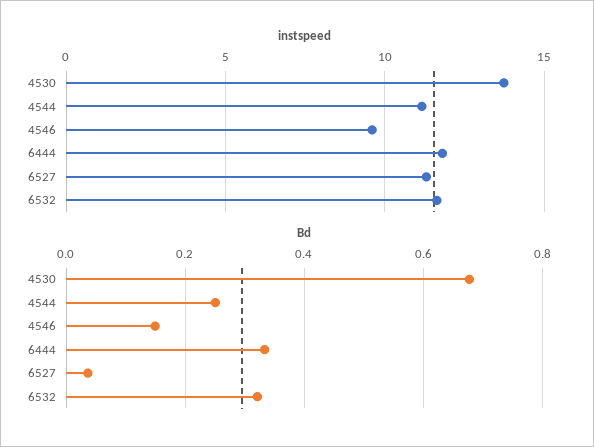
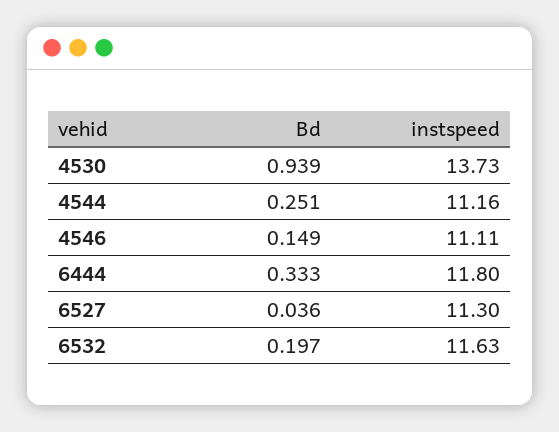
  {
    "instspeed": {
      "4530": 13.73,
      "4544": 11.16,
-     "4546": 9.5,
+     "4546": 11.11,
      "6444": 11.8,
      "6527": 11.3,
      "6532": 11.63
    },
    "Bd": {
-     "4530": 0.68,
+     "4530": 0.939,
      "4544": 0.251,
      "4546": 0.149,
      "6444": 0.333,
      "6527": 0.036,
-     "6532": 0.32
+     "6532": 0.197
    }
  }

